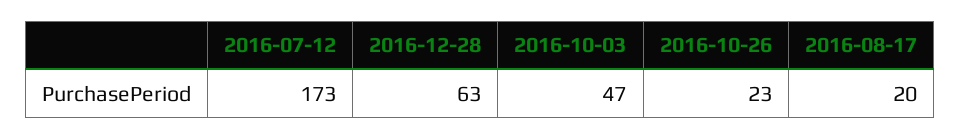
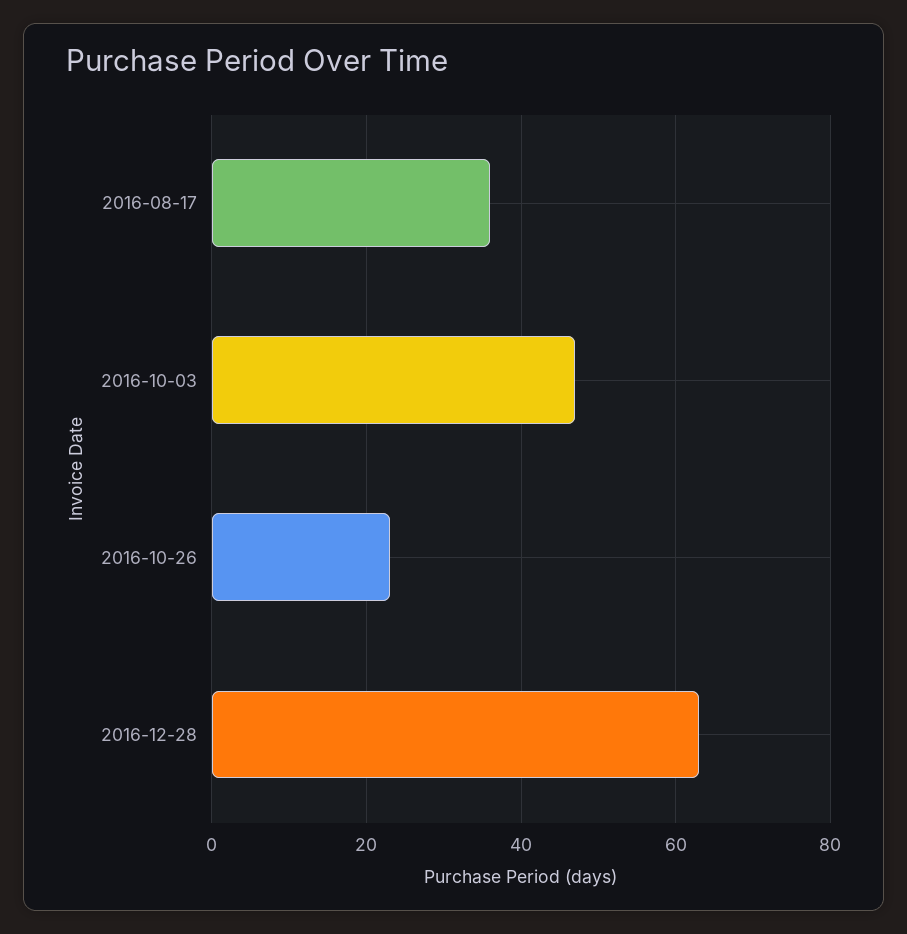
  {
-   "2016-07-12": 173,
    "2016-12-28": 63,
    "2016-10-03": 47,
    "2016-10-26": 23,
-   "2016-08-17": 20
+   "2016-08-17": 35
  }

